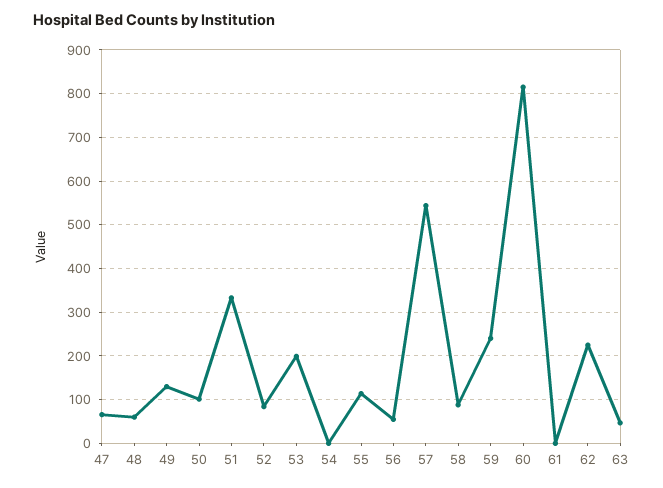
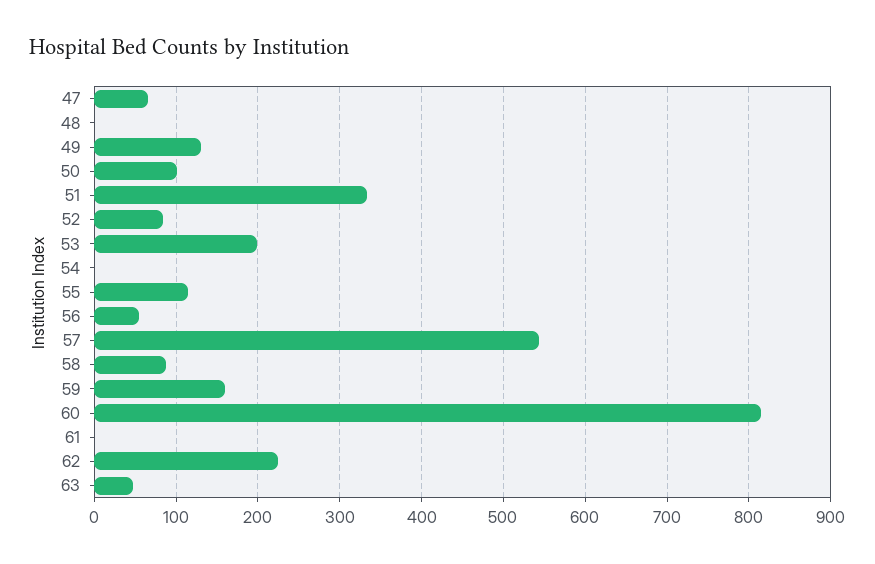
  {
    "47": 70,
-   "48": 60,
+   "48": 0,
    "49": 130,
    "50": 100,
    "51": 330,
    "52": 80,
    "53": 200,
    "54": 0,
    "55": 110,
    "56": 60,
    "57": 540,
    "58": 90,
-   "59": 240,
+   "59": 160,
    "60": 820,
    "61": 0,
    "62": 230,
    "63": 50
  }

